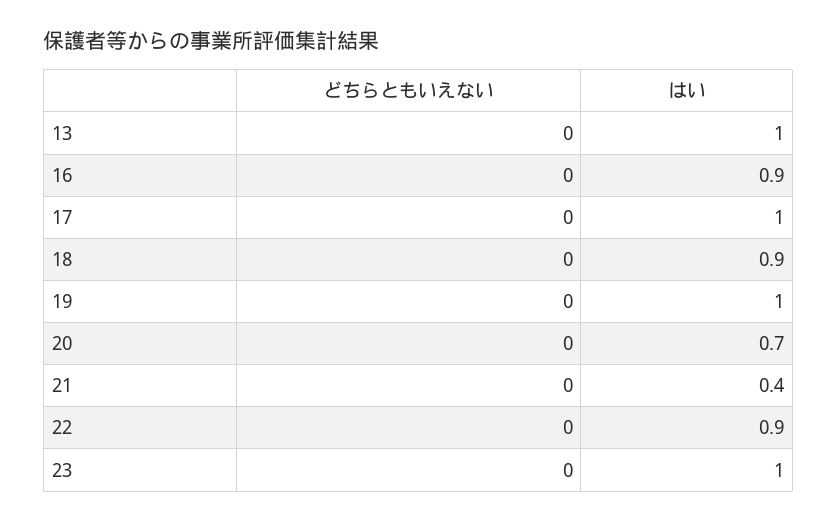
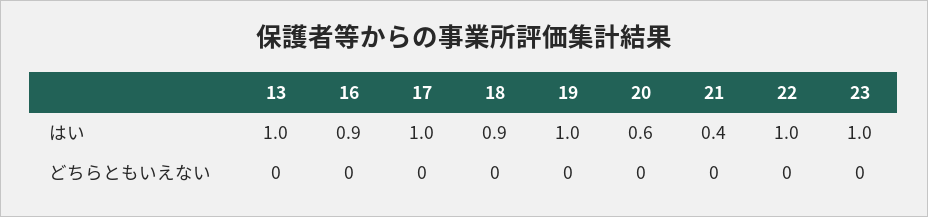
  {
    "どちらともいえない": {
      "13": 0,
      "16": 0,
      "17": 0,
      "18": 0,
      "19": 0,
      "20": 0,
      "21": 0,
      "22": 0,
      "23": 0
    },
    "はい": {
      "13": 1,
      "16": 0.9,
      "17": 1,
      "18": 0.9,
      "19": 1,
-     "20": 0.7,
+     "20": 0.6,
      "21": 0.4,
-     "22": 0.9,
+     "22": 1,
      "23": 1
    }
  }

